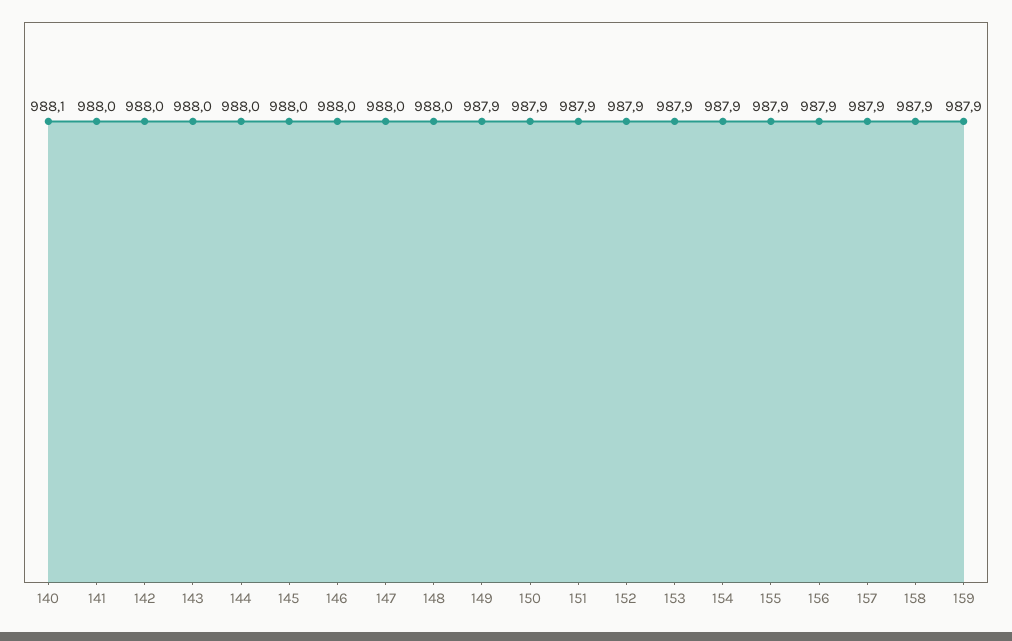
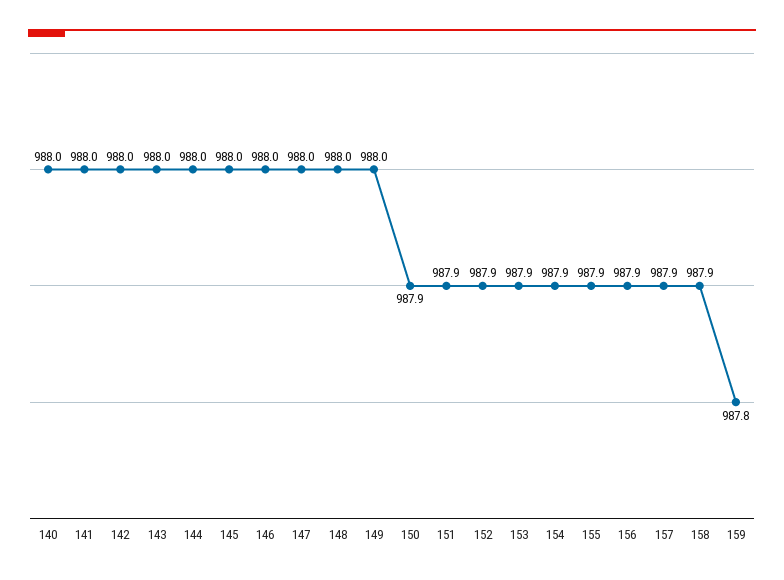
  {
-   "140": 988.1,
+   "140": 988,
    "141": 988,
    "142": 988,
    "143": 988,
    "144": 988,
    "145": 988,
    "146": 988,
    "147": 988,
    "148": 988,
-   "149": 987.9,
+   "149": 988,
    "150": 987.9,
    "151": 987.9,
    "152": 987.9,
    "153": 987.9,
    "154": 987.9,
    "155": 987.9,
    "156": 987.9,
    "157": 987.9,
    "158": 987.9,
-   "159": 987.9
+   "159": 987.8
  }

